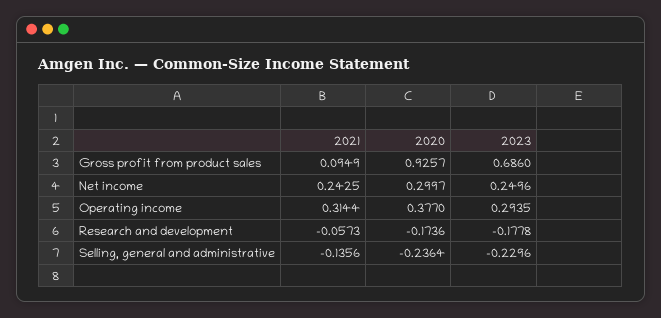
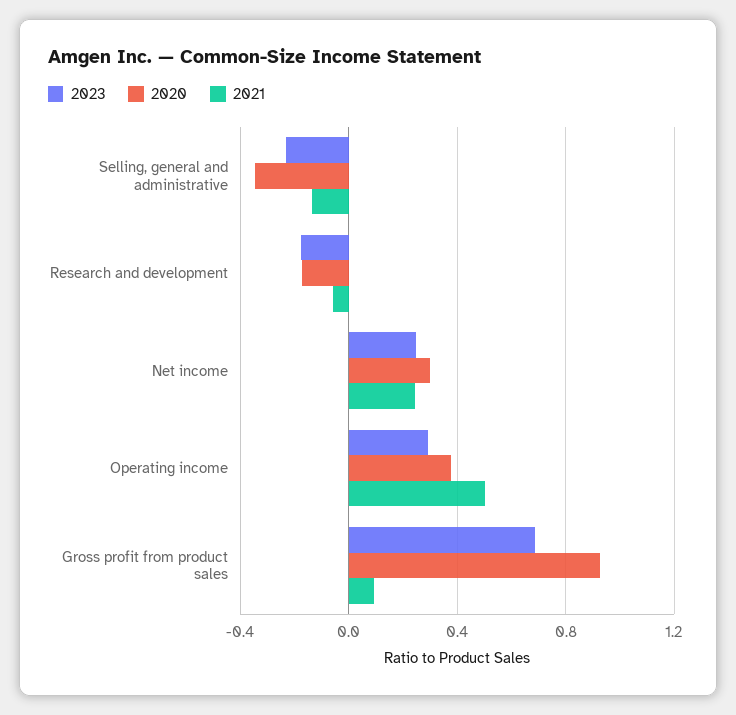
  {
    "2021": {
      "Gross profit from product sales": 0.0949,
      "Net income": 0.2425,
-     "Operating income": 0.3144,
+     "Operating income": 0.5,
      "Research and development": -0.0573,
      "Selling, general and administrative": -0.1356
    },
    "2020": {
      "Gross profit from product sales": 0.9257,
      "Net income": 0.2997,
      "Operating income": 0.377,
      "Research and development": -0.1736,
-     "Selling, general and administrative": -0.2364
+     "Selling, general and administrative": -0.35
    },
    "2023": {
      "Gross profit from product sales": 0.686,
      "Net income": 0.2496,
      "Operating income": 0.2935,
      "Research and development": -0.1778,
      "Selling, general and administrative": -0.2296
    }
  }

